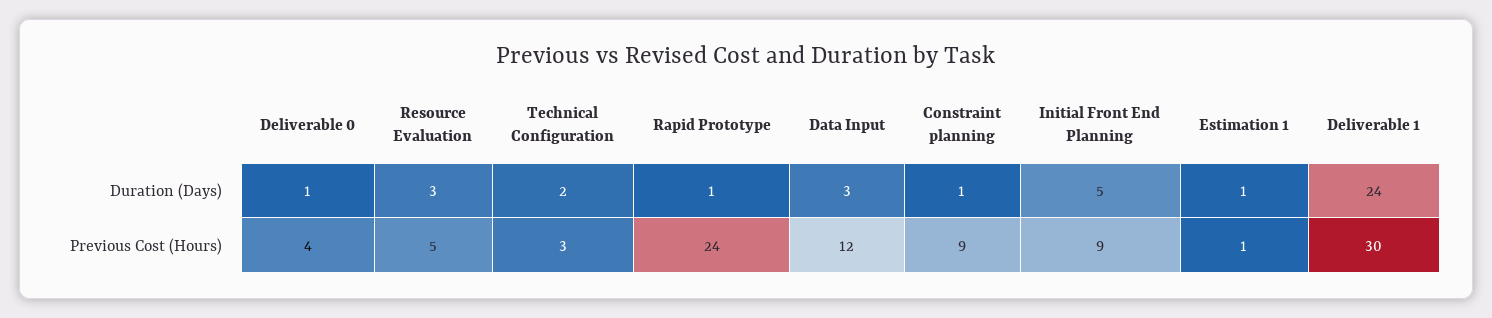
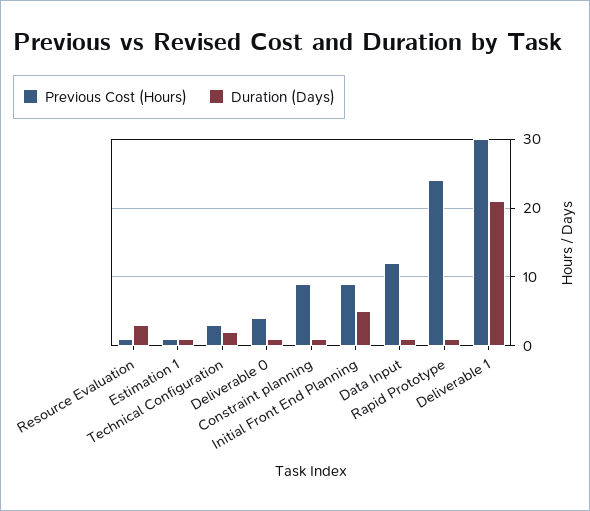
  {
    "Duration (Days)": {
      "Deliverable 0": 1,
      "Resource Evaluation": 3,
      "Technical Configuration": 2,
      "Rapid Prototype": 1,
-     "Data Input": 3,
+     "Data Input": 1,
      "Constraint planning": 1,
      "Initial Front End Planning": 5,
      "Estimation 1": 1,
-     "Deliverable 1": 24
+     "Deliverable 1": 21
    },
    "Previous Cost (Hours)": {
      "Deliverable 0": 4,
-     "Resource Evaluation": 5,
+     "Resource Evaluation": 1,
      "Technical Configuration": 3,
      "Rapid Prototype": 24,
      "Data Input": 12,
      "Constraint planning": 9,
      "Initial Front End Planning": 9,
      "Estimation 1": 1,
      "Deliverable 1": 30
    }
  }

